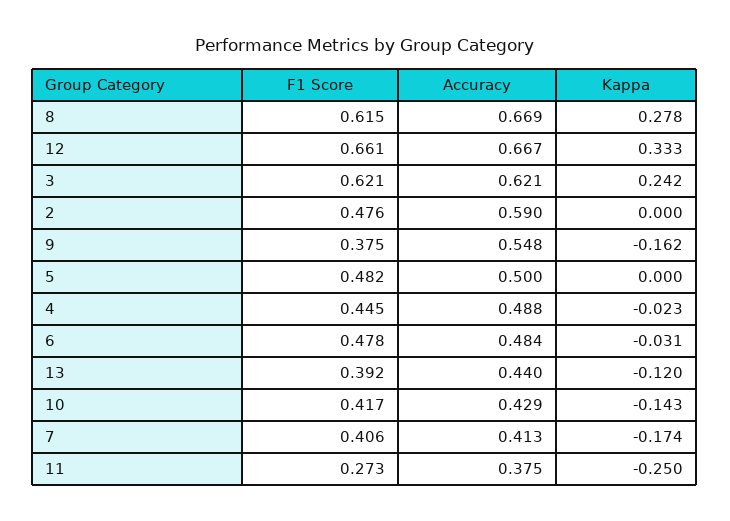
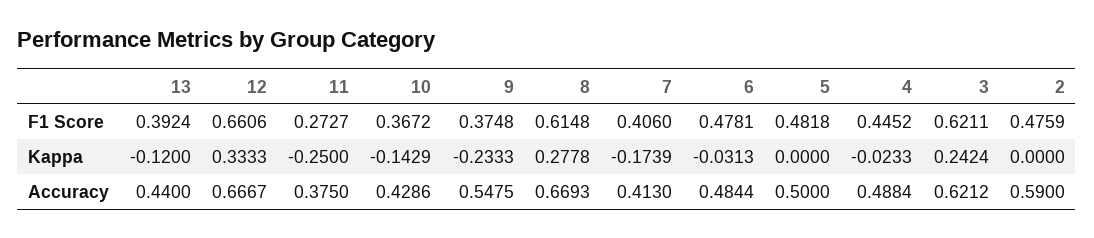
  {
    "F1 Score": {
      "8": 0.6148,
      "12": 0.6606,
      "3": 0.6211,
      "2": 0.4759,
      "9": 0.3748,
      "5": 0.4818,
      "4": 0.4452,
      "6": 0.4781,
      "13": 0.3924,
-     "10": 0.417,
+     "10": 0.3672,
      "7": 0.406,
      "11": 0.2727
    },
    "Accuracy": {
      "8": 0.6693,
      "12": 0.6667,
      "3": 0.6212,
      "2": 0.59,
      "9": 0.5475,
      "5": 0.5,
      "4": 0.4884,
      "6": 0.4844,
      "13": 0.44,
      "10": 0.4286,
      "7": 0.413,
      "11": 0.375
    },
    "Kappa": {
      "8": 0.2778,
      "12": 0.3333,
      "3": 0.2424,
      "2": 0,
-     "9": -0.162,
+     "9": -0.2333,
      "5": 0,
      "4": -0.0233,
      "6": -0.0313,
      "13": -0.12,
      "10": -0.1429,
      "7": -0.1739,
      "11": -0.25
    }
  }

